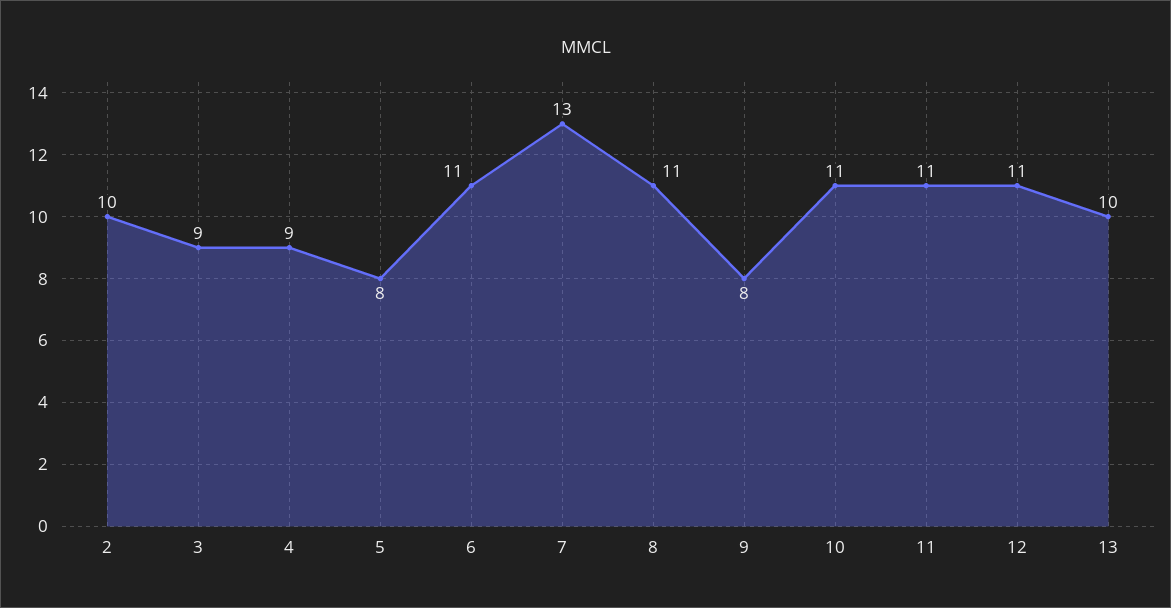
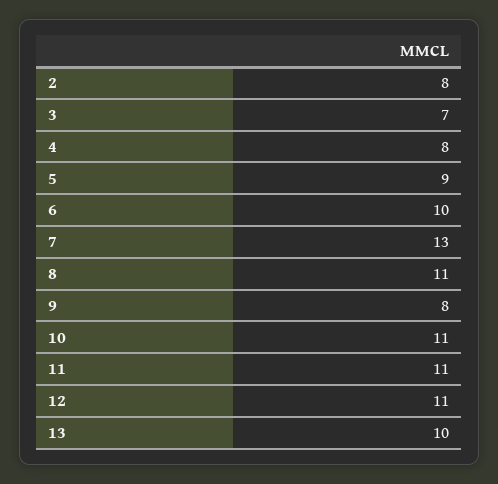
  {
-   "2": 10,
+   "2": 8,
-   "3": 9,
+   "3": 7,
-   "4": 9,
+   "4": 8,
-   "5": 8,
+   "5": 9,
-   "6": 11,
+   "6": 10,
    "7": 13,
    "8": 11,
    "9": 8,
    "10": 11,
    "11": 11,
    "12": 11,
    "13": 10
  }

